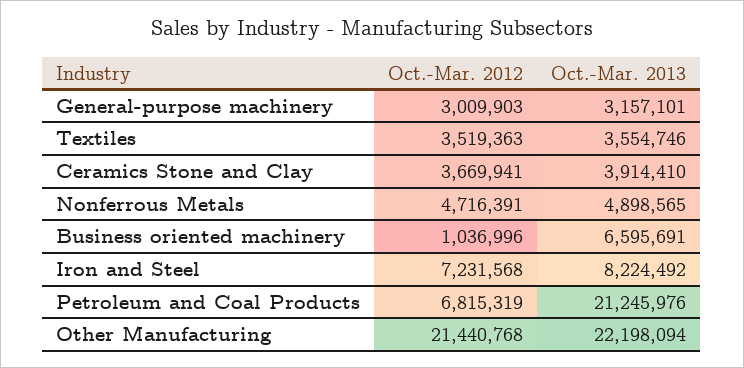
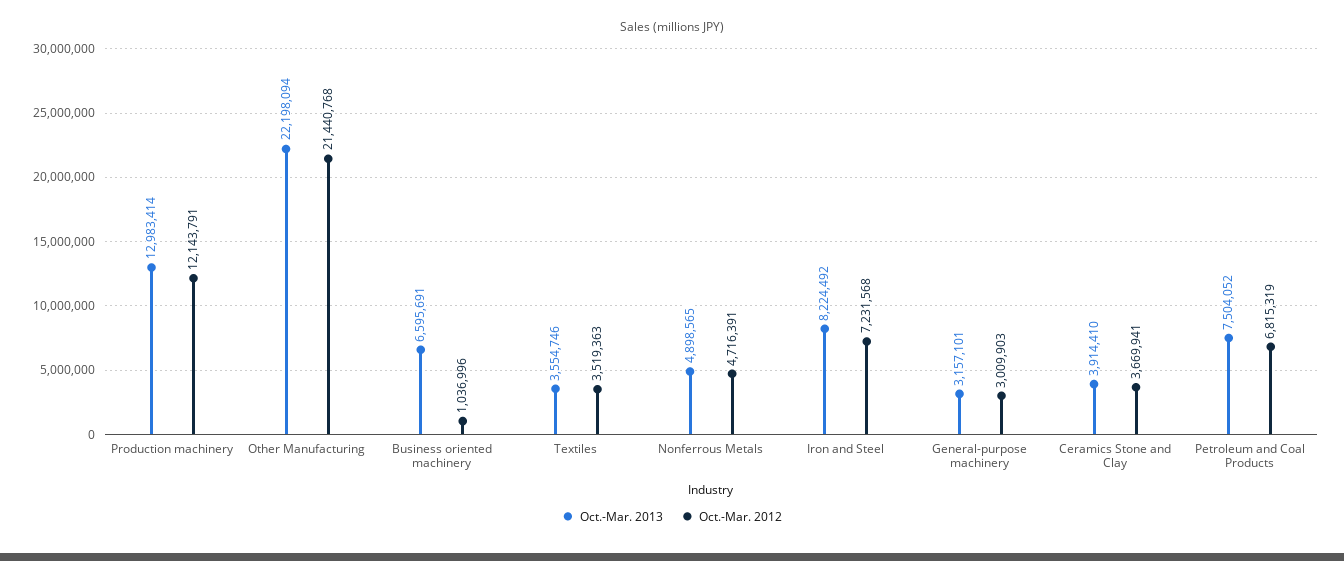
  {
    "Oct.-Mar. 2012": {
      "General-purpose machinery": 3009903,
      "Textiles": 3519363,
      "Ceramics Stone and Clay": 3669941,
      "Nonferrous Metals": 4716391,
      "Business oriented machinery": 1036996,
      "Iron and Steel": 7231568,
      "Petroleum and Coal Products": 6815319,
-     "Other Manufacturing": 21440768
+     "Other Manufacturing": 21440768,
+     "Production machinery": 12143791
    },
    "Oct.-Mar. 2013": {
      "General-purpose machinery": 3157101,
      "Textiles": 3554746,
      "Ceramics Stone and Clay": 3914410,
      "Nonferrous Metals": 4898565,
      "Business oriented machinery": 6595691,
      "Iron and Steel": 8224492,
-     "Petroleum and Coal Products": 21245976,
+     "Petroleum and Coal Products": 7504052,
-     "Other Manufacturing": 22198094
+     "Other Manufacturing": 22198094,
+     "Production machinery": 12983414
    }
  }

